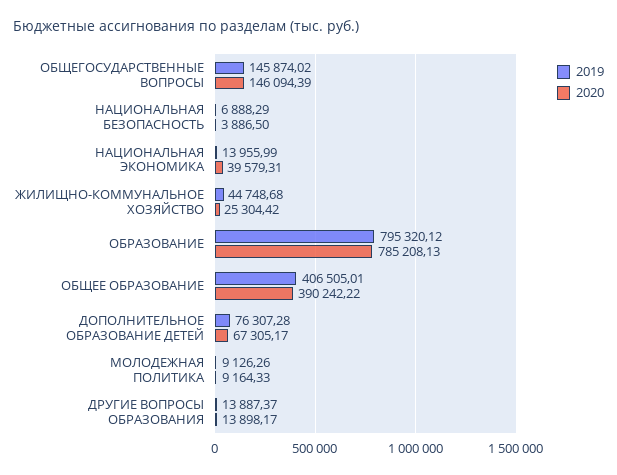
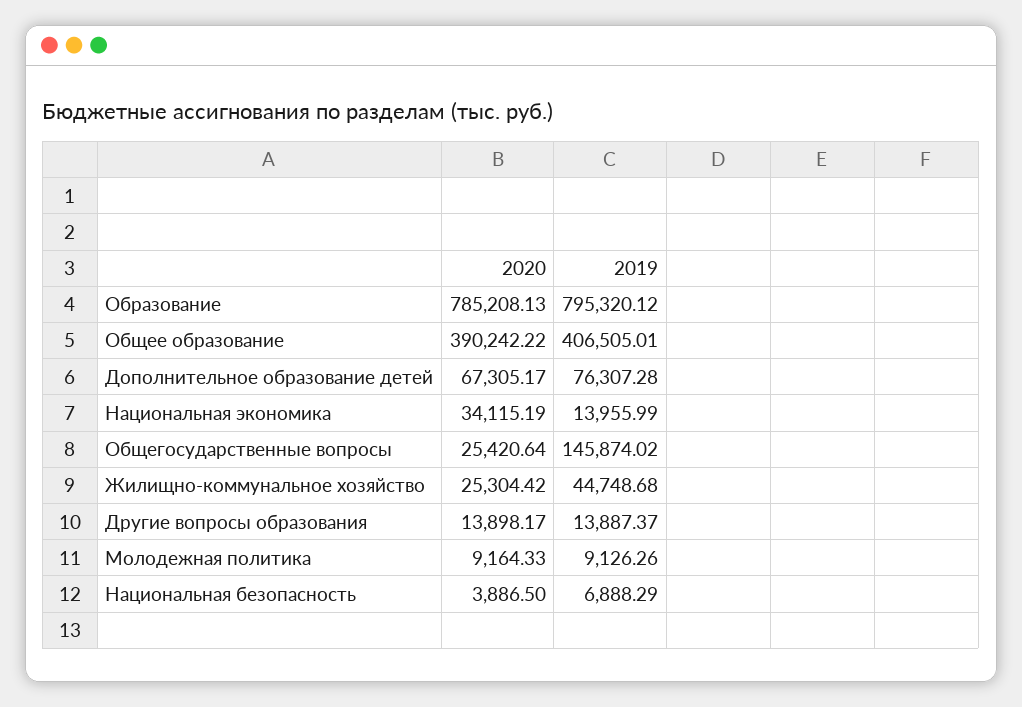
  {
    "2019": {
      "ОБЩЕГОСУДАРСТВЕННЫЕ ВОПРОСЫ": 145874.02,
      "НАЦИОНАЛЬНАЯ БЕЗОПАСНОСТЬ": 6888.29,
      "НАЦИОНАЛЬНАЯ ЭКОНОМИКА": 13955.99,
      "ЖИЛИЩНО-КОММУНАЛЬНОЕ ХОЗЯЙСТВО": 44748.68,
      "ОБРАЗОВАНИЕ": 795320.12,
      "ОБЩЕЕ ОБРАЗОВАНИЕ": 406505.01,
      "ДОПОЛНИТЕЛЬНОЕ ОБРАЗОВАНИЕ ДЕТЕЙ": 76307.28,
      "МОЛОДЕЖНАЯ ПОЛИТИКА": 9126.26,
      "ДРУГИЕ ВОПРОСЫ ОБРАЗОВАНИЯ": 13887.37
    },
    "2020": {
-     "ОБЩЕГОСУДАРСТВЕННЫЕ ВОПРОСЫ": 146094.39,
+     "ОБЩЕГОСУДАРСТВЕННЫЕ ВОПРОСЫ": 25420.64,
      "НАЦИОНАЛЬНАЯ БЕЗОПАСНОСТЬ": 3886.5,
-     "НАЦИОНАЛЬНАЯ ЭКОНОМИКА": 39579.31,
+     "НАЦИОНАЛЬНАЯ ЭКОНОМИКА": 34115.19,
      "ЖИЛИЩНО-КОММУНАЛЬНОЕ ХОЗЯЙСТВО": 25304.42,
      "ОБРАЗОВАНИЕ": 785208.13,
      "ОБЩЕЕ ОБРАЗОВАНИЕ": 390242.22,
      "ДОПОЛНИТЕЛЬНОЕ ОБРАЗОВАНИЕ ДЕТЕЙ": 67305.17,
      "МОЛОДЕЖНАЯ ПОЛИТИКА": 9164.33,
      "ДРУГИЕ ВОПРОСЫ ОБРАЗОВАНИЯ": 13898.17
    }
  }

